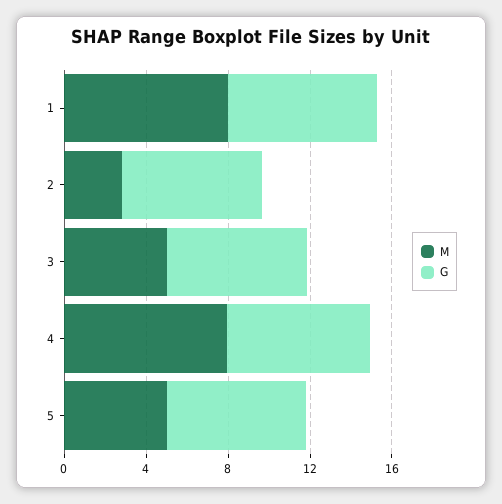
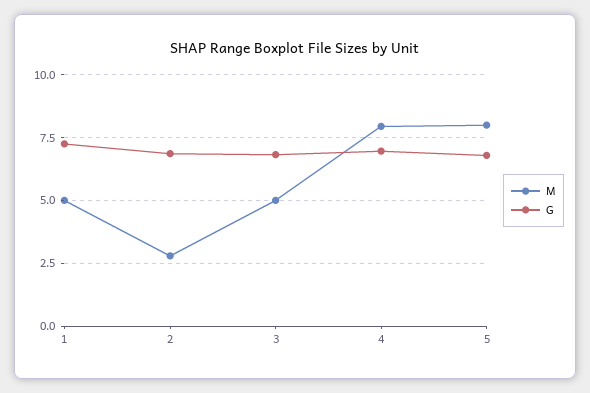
  {
    "M": {
-     "1": 8,
+     "1": 5,
      "2": 2.75,
      "3": 5,
      "4": 8,
-     "5": 5
+     "5": 8
    },
    "G": {
      "1": 7.25,
      "2": 6.75,
      "3": 6.75,
      "4": 7,
      "5": 6.75
    }
  }

